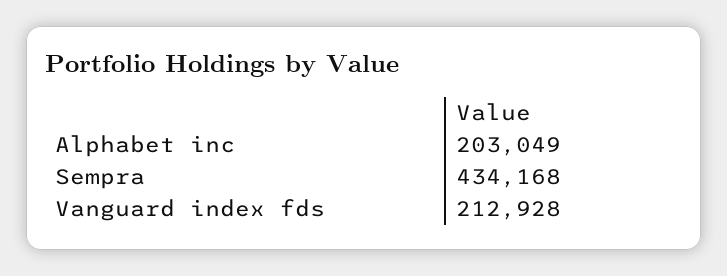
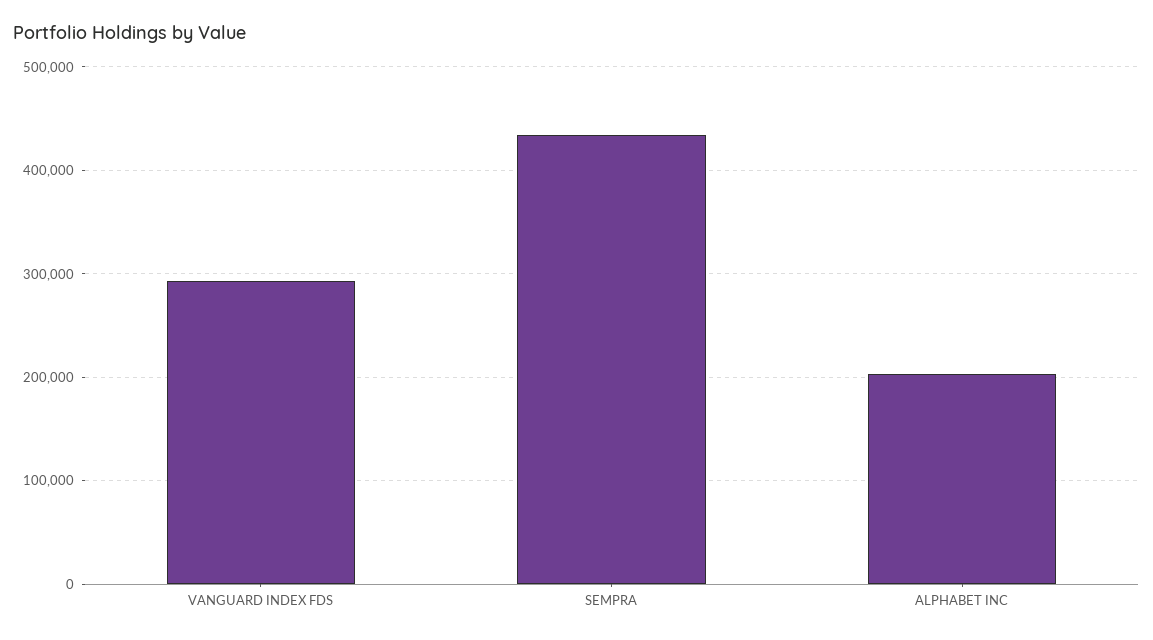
  {
    "Alphabet inc": 203049,
    "Sempra": 434168,
-   "Vanguard index fds": 212928
+   "Vanguard index fds": 290000
  }

